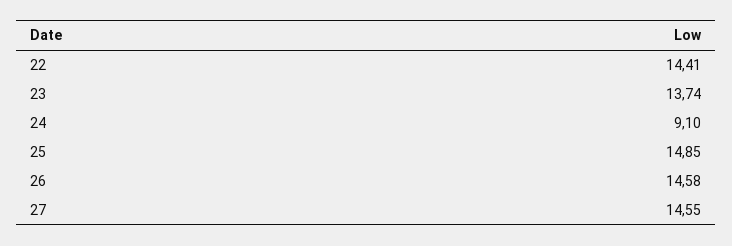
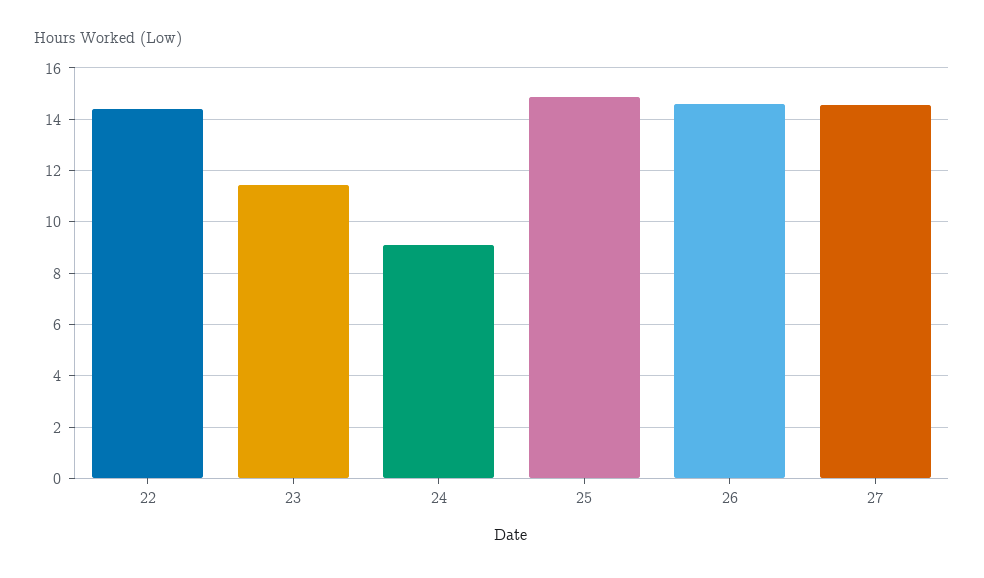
  {
    "22": 14.41,
-   "23": 13.74,
+   "23": 11.5,
    "24": 9.1,
    "25": 14.85,
    "26": 14.58,
    "27": 14.55
  }

